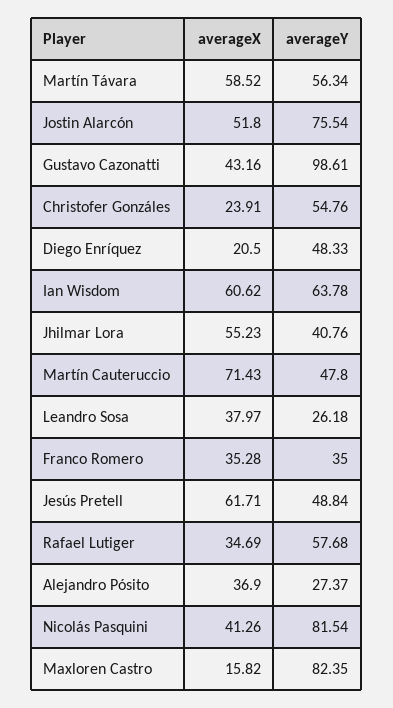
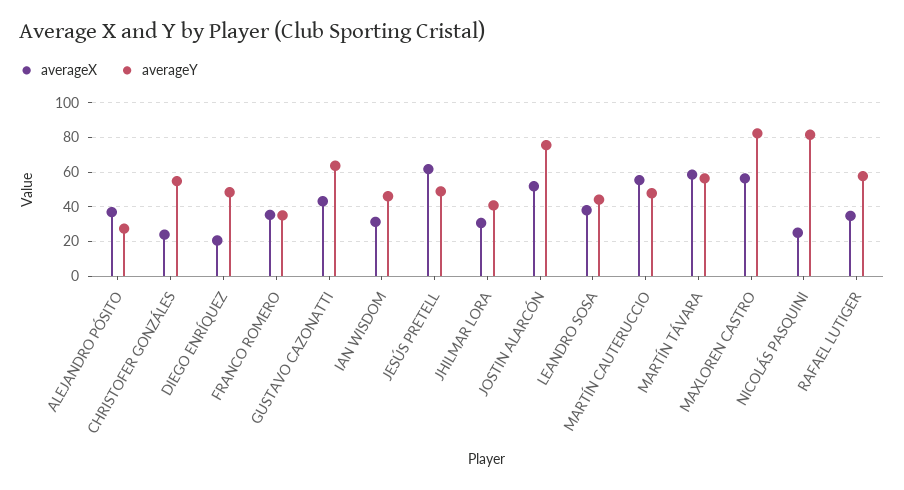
  {
    "averageX": {
      "Martín Távara": 58.52,
      "Jostin Alarcón": 51.8,
      "Gustavo Cazonatti": 43.16,
      "Christofer Gonzáles": 23.91,
      "Diego Enríquez": 20.5,
-     "Ian Wisdom": 60.62,
+     "Ian Wisdom": 30,
-     "Jhilmar Lora": 55.23,
+     "Jhilmar Lora": 30,
-     "Martín Cauteruccio": 71.43,
+     "Martín Cauteruccio": 55,
      "Leandro Sosa": 37.97,
      "Franco Romero": 35.28,
      "Jesús Pretell": 61.71,
      "Rafael Lutiger": 34.69,
      "Alejandro Pósito": 36.9,
-     "Nicolás Pasquini": 41.26,
+     "Nicolás Pasquini": 25,
-     "Maxloren Castro": 15.82
+     "Maxloren Castro": 55
    },
    "averageY": {
      "Martín Távara": 56.34,
      "Jostin Alarcón": 75.54,
-     "Gustavo Cazonatti": 98.61,
+     "Gustavo Cazonatti": 65,
      "Christofer Gonzáles": 54.76,
      "Diego Enríquez": 48.33,
-     "Ian Wisdom": 63.78,
+     "Ian Wisdom": 45,
      "Jhilmar Lora": 40.76,
      "Martín Cauteruccio": 47.8,
-     "Leandro Sosa": 26.18,
+     "Leandro Sosa": 45,
      "Franco Romero": 35,
      "Jesús Pretell": 48.84,
      "Rafael Lutiger": 57.68,
      "Alejandro Pósito": 27.37,
      "Nicolás Pasquini": 81.54,
      "Maxloren Castro": 82.35
    }
  }

